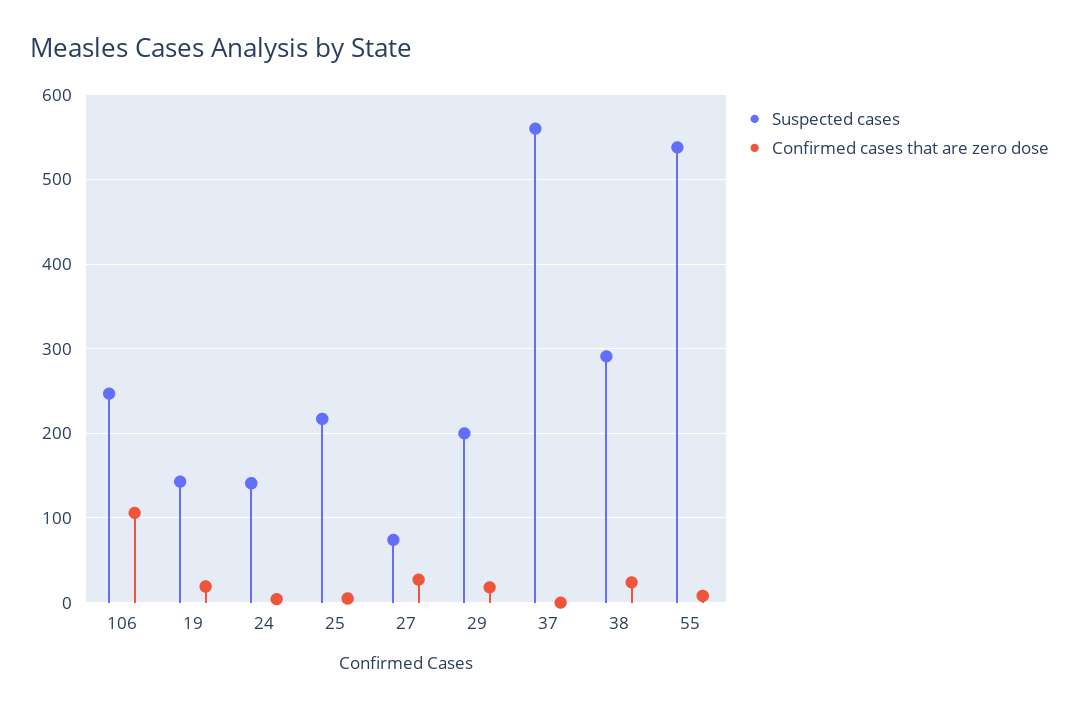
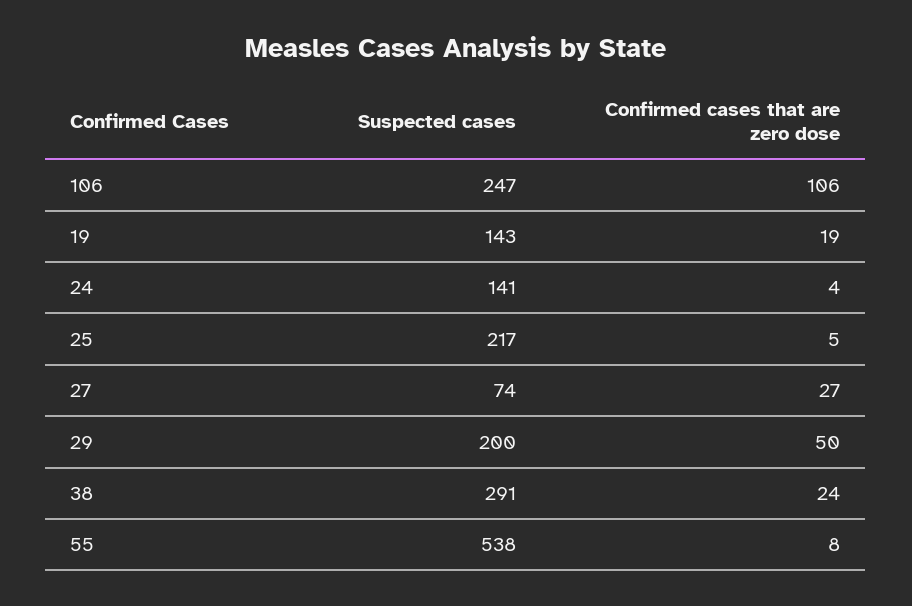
  {
    "Suspected cases": {
      "106": 247,
      "19": 143,
      "24": 141,
      "25": 217,
      "27": 74,
      "29": 200,
-     "37": 560,
      "38": 291,
      "55": 538
    },
    "Confirmed cases that are zero dose": {
      "106": 106,
      "19": 19,
      "24": 4,
      "25": 5,
      "27": 27,
-     "29": 20,
+     "29": 50,
-     "37": 0,
      "38": 24,
      "55": 8
    }
  }

